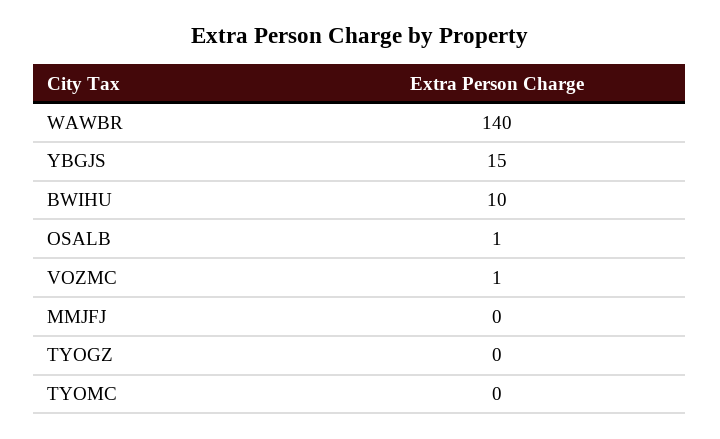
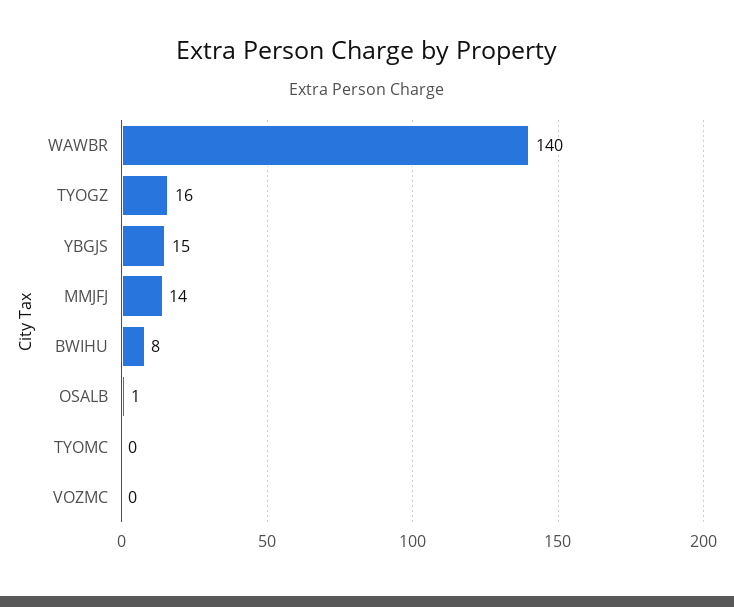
  {
    "WAWBR": 140,
    "YBGJS": 15,
-   "BWIHU": 10,
+   "BWIHU": 8,
    "OSALB": 1,
-   "VOZMC": 1,
+   "VOZMC": 0,
-   "MMJFJ": 0,
+   "MMJFJ": 14,
-   "TYOGZ": 0,
+   "TYOGZ": 16,
    "TYOMC": 0
  }

